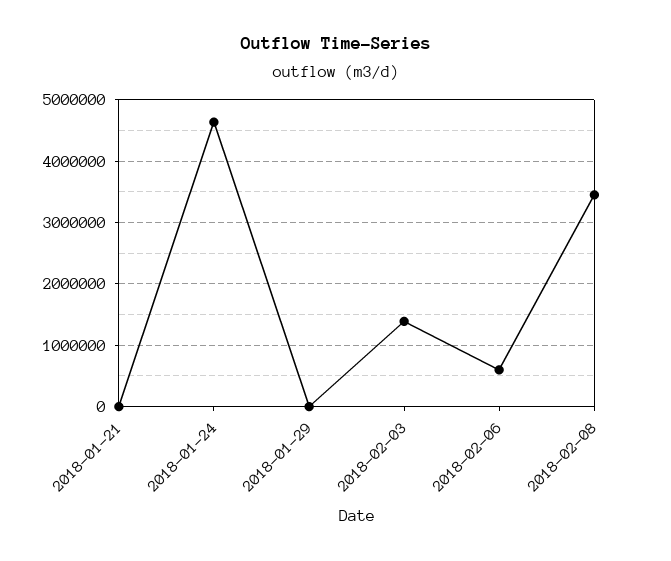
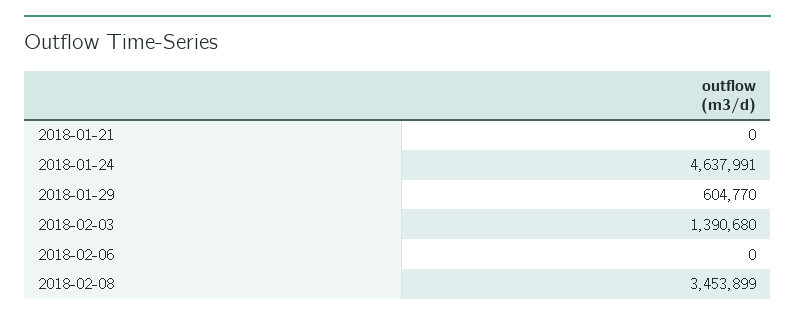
  {
    "2018-01-21": 0,
    "2018-01-24": 4637991,
-   "2018-01-29": 0,
+   "2018-01-29": 604770,
    "2018-02-03": 1390680,
-   "2018-02-06": 600000,
+   "2018-02-06": 0,
    "2018-02-08": 3453899
  }

